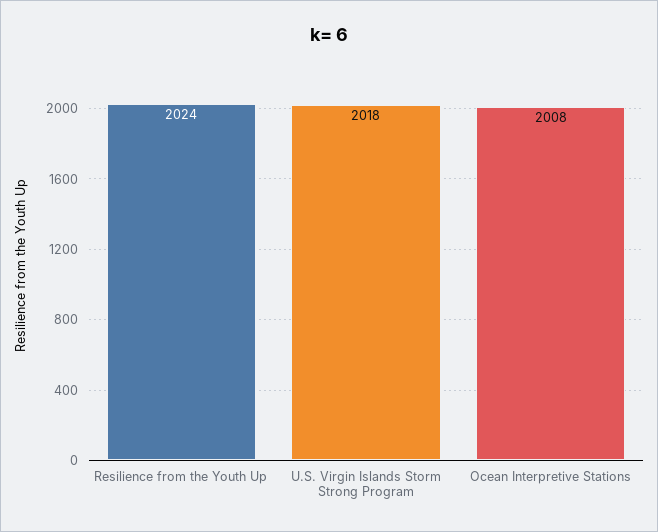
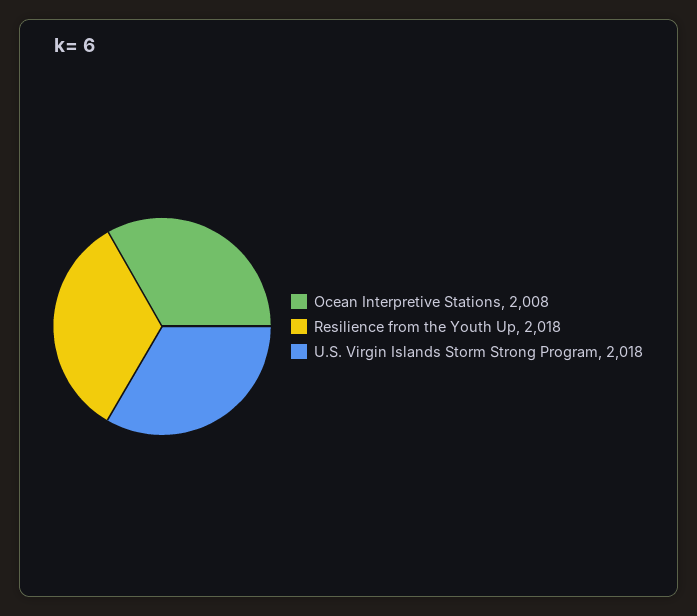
  {
-   "Resilience from the Youth Up": 2024,
+   "Resilience from the Youth Up": 2018,
    "U.S. Virgin Islands Storm Strong Program": 2018,
    "Ocean Interpretive Stations": 2008
  }

